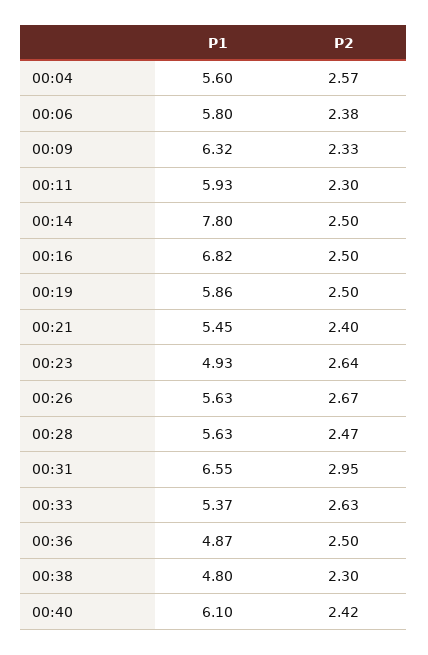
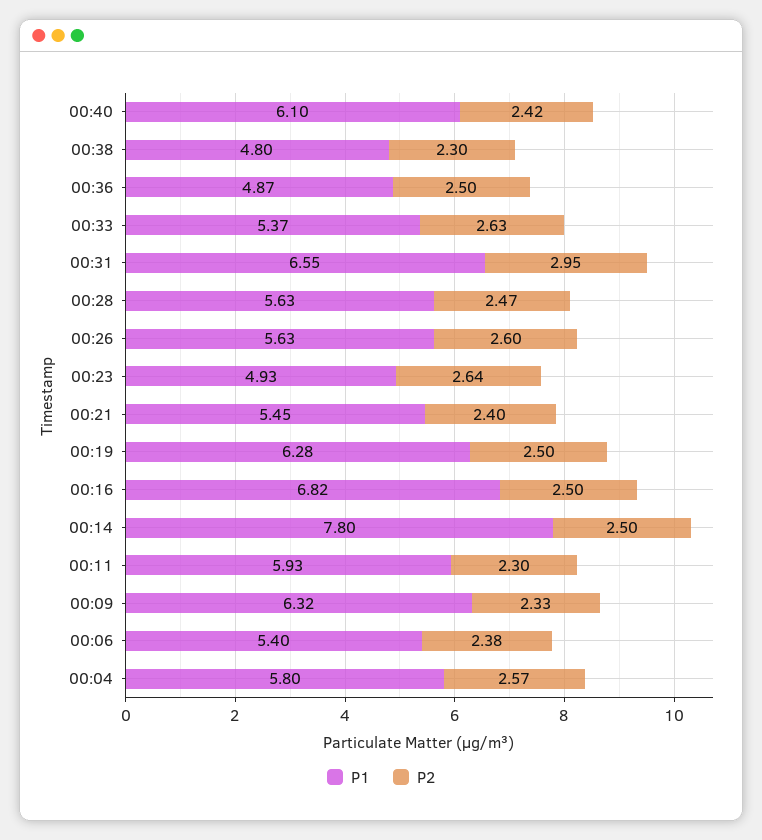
  {
    "P1": {
-     "00:04": 5.6,
+     "00:04": 5.8,
-     "00:06": 5.8,
+     "00:06": 5.4,
      "00:09": 6.32,
      "00:11": 5.93,
      "00:14": 7.8,
      "00:16": 6.82,
-     "00:19": 5.86,
+     "00:19": 6.28,
      "00:21": 5.45,
      "00:23": 4.93,
      "00:26": 5.63,
      "00:28": 5.63,
      "00:31": 6.55,
      "00:33": 5.37,
      "00:36": 4.87,
      "00:38": 4.8,
      "00:40": 6.1
    },
    "P2": {
      "00:04": 2.57,
      "00:06": 2.38,
      "00:09": 2.33,
      "00:11": 2.3,
      "00:14": 2.5,
      "00:16": 2.5,
      "00:19": 2.5,
      "00:21": 2.4,
      "00:23": 2.64,
-     "00:26": 2.67,
+     "00:26": 2.6,
      "00:28": 2.47,
      "00:31": 2.95,
      "00:33": 2.63,
      "00:36": 2.5,
      "00:38": 2.3,
      "00:40": 2.42
    }
  }

